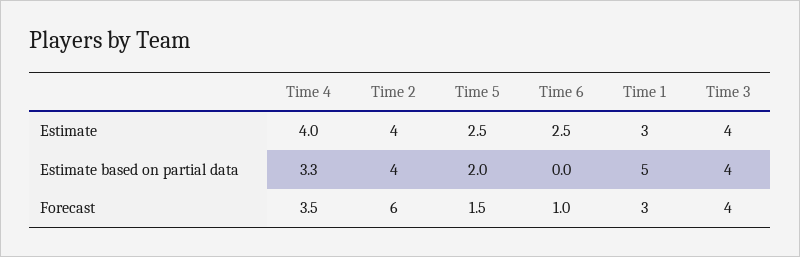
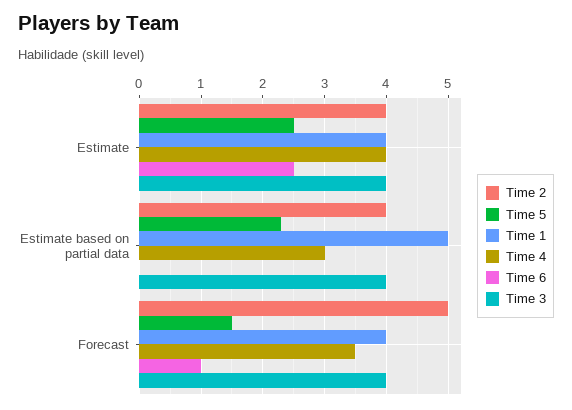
  {
    "Time 4": {
      "Estimate": 4,
-     "Estimate based on partial data": 3.3,
+     "Estimate based on partial data": 3,
      "Forecast": 3.5
    },
    "Time 2": {
      "Estimate": 4,
      "Estimate based on partial data": 4,
-     "Forecast": 6
+     "Forecast": 5
    },
    "Time 5": {
      "Estimate": 2.5,
-     "Estimate based on partial data": 2,
+     "Estimate based on partial data": 2.3,
      "Forecast": 1.5
    },
    "Time 6": {
      "Estimate": 2.5,
      "Estimate based on partial data": 0,
      "Forecast": 1
    },
    "Time 1": {
-     "Estimate": 3,
+     "Estimate": 4,
      "Estimate based on partial data": 5,
-     "Forecast": 3
+     "Forecast": 4
    },
    "Time 3": {
      "Estimate": 4,
      "Estimate based on partial data": 4,
      "Forecast": 4
    }
  }

